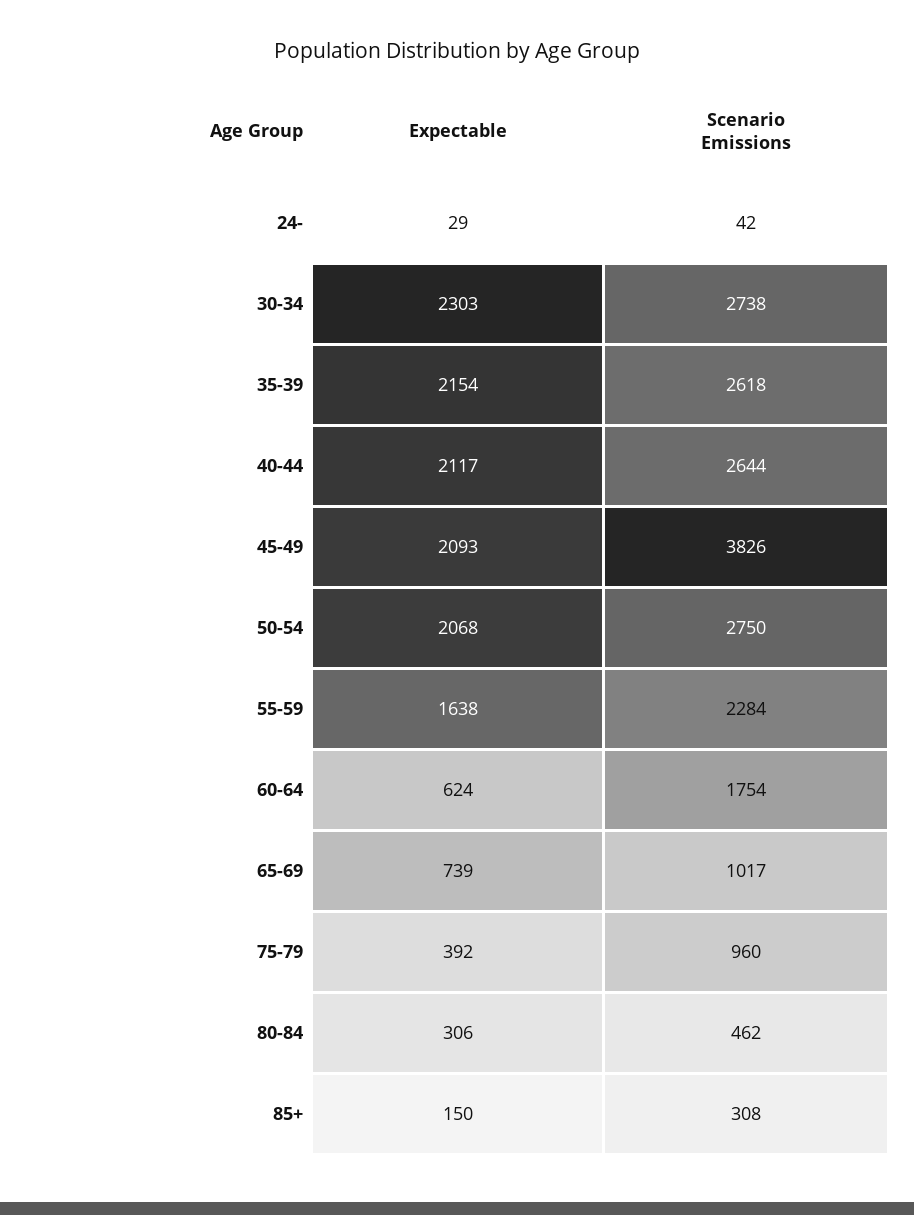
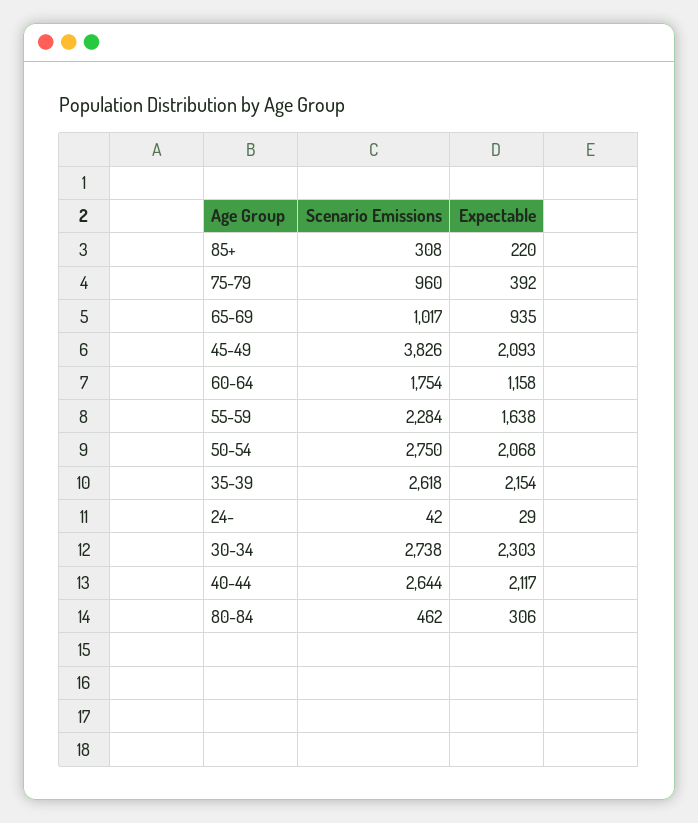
  {
    "Expectable": {
      "24-": 29,
      "30-34": 2303,
      "35-39": 2154,
      "40-44": 2117,
      "45-49": 2093,
      "50-54": 2068,
      "55-59": 1638,
-     "60-64": 624,
+     "60-64": 1158,
-     "65-69": 739,
+     "65-69": 935,
      "75-79": 392,
      "80-84": 306,
-     "85+": 150
+     "85+": 220
    },
    "Scenario Emissions": {
      "24-": 42,
      "30-34": 2738,
      "35-39": 2618,
      "40-44": 2644,
      "45-49": 3826,
      "50-54": 2750,
      "55-59": 2284,
      "60-64": 1754,
      "65-69": 1017,
      "75-79": 960,
      "80-84": 462,
      "85+": 308
    }
  }

